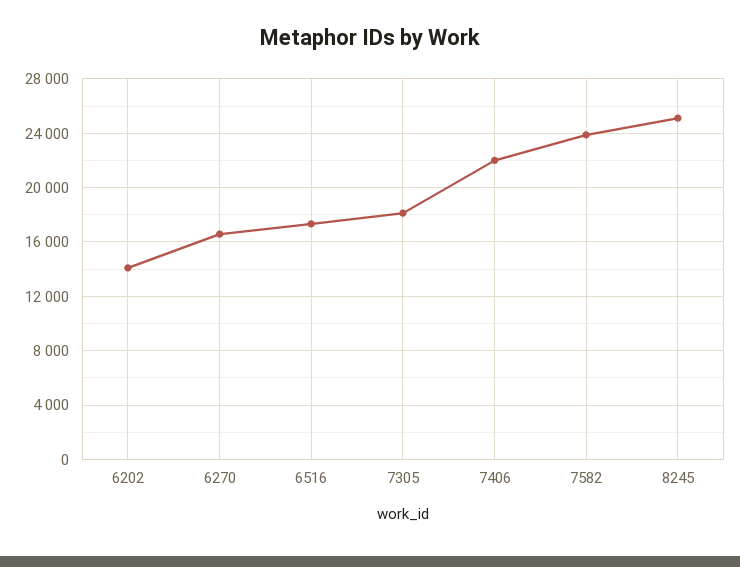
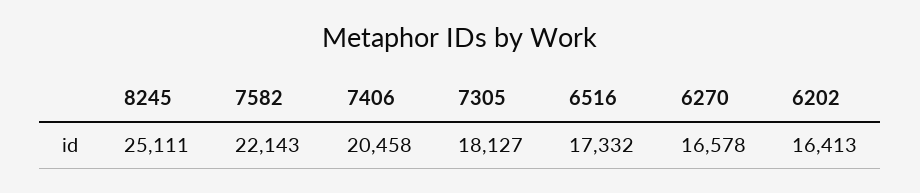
  {
-   "6202": 14000,
+   "6202": 16413,
    "6270": 16578,
    "6516": 17332,
    "7305": 18127,
-   "7406": 22000,
+   "7406": 20458,
-   "7582": 24000,
+   "7582": 22143,
    "8245": 25111
  }

